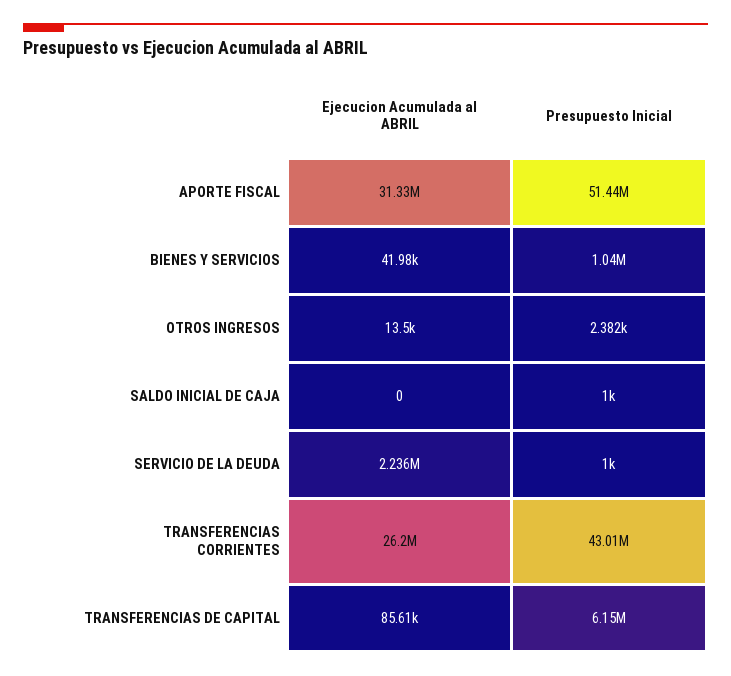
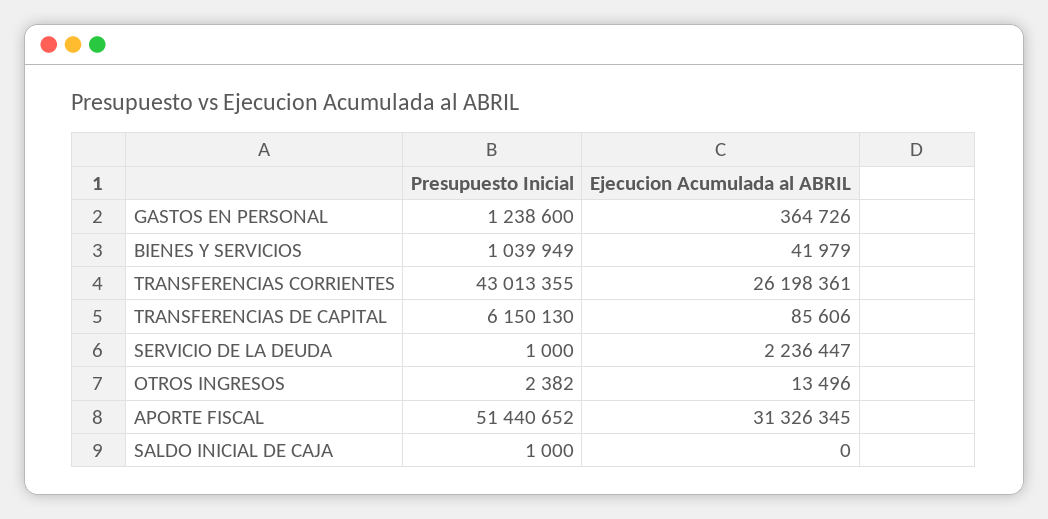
  {
    "Ejecucion Acumulada al ABRIL": {
      "APORTE FISCAL": 31326345,
      "BIENES Y SERVICIOS": 41979,
      "OTROS INGRESOS": 13496,
      "SALDO INICIAL DE CAJA": 0,
      "SERVICIO DE LA DEUDA": 2236447,
      "TRANSFERENCIAS CORRIENTES": 26198361,
-     "TRANSFERENCIAS DE CAPITAL": 85606
+     "TRANSFERENCIAS DE CAPITAL": 85606,
+     "GASTOS EN PERSONAL": 364726
    },
    "Presupuesto Inicial": {
      "APORTE FISCAL": 51440652,
      "BIENES Y SERVICIOS": 1039949,
      "OTROS INGRESOS": 2382,
      "SALDO INICIAL DE CAJA": 1000,
      "SERVICIO DE LA DEUDA": 1000,
      "TRANSFERENCIAS CORRIENTES": 43013355,
-     "TRANSFERENCIAS DE CAPITAL": 6150130
+     "TRANSFERENCIAS DE CAPITAL": 6150130,
+     "GASTOS EN PERSONAL": 1238600
    }
  }

